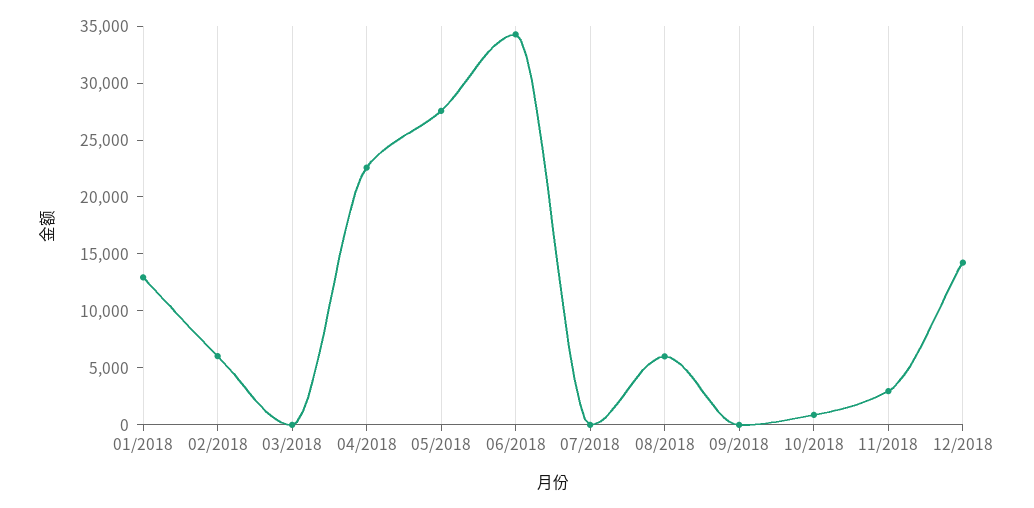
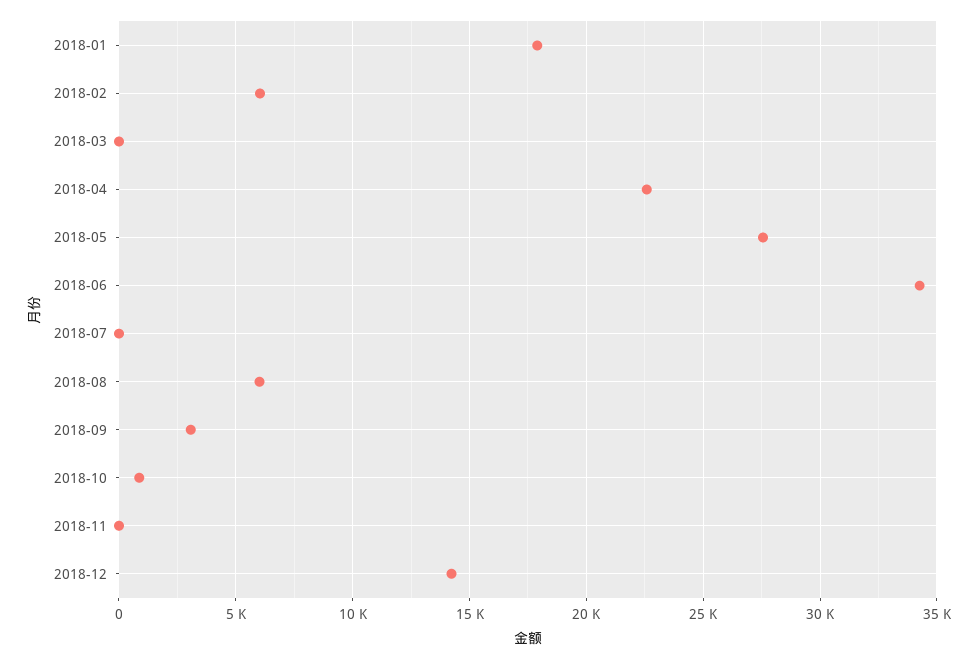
  {
-   "01/2018": 13000,
+   "01/2018": 18000,
    "02/2018": 6000,
    "03/2018": 0,
    "04/2018": 22500,
    "05/2018": 27500,
    "06/2018": 34500,
    "07/2018": 0,
    "08/2018": 6000,
-   "09/2018": 0,
+   "09/2018": 3000,
    "10/2018": 1000,
-   "11/2018": 3000,
+   "11/2018": 0,
    "12/2018": 14000
  }

